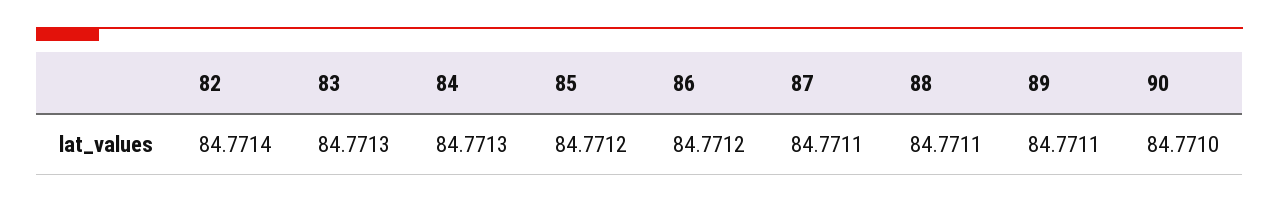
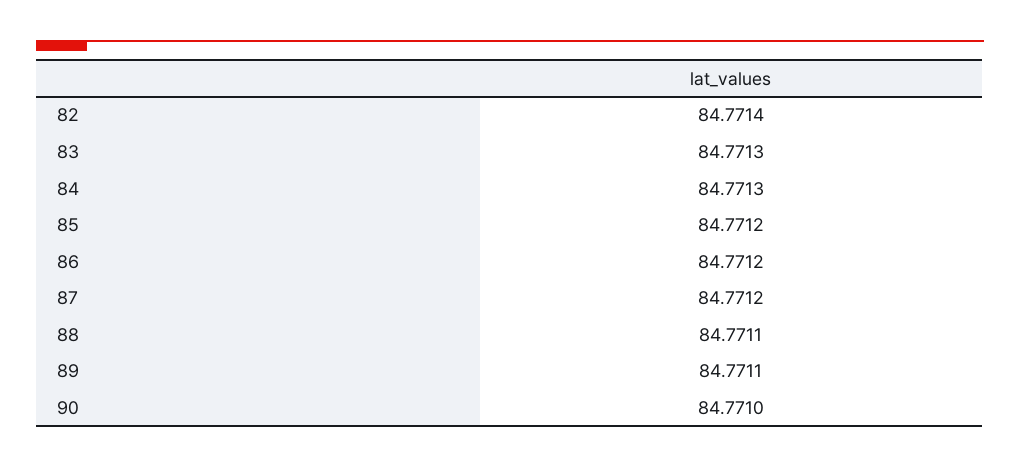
  {
    "82": 84.7714,
    "83": 84.7713,
    "84": 84.7713,
    "85": 84.7712,
    "86": 84.7712,
-   "87": 84.7711,
+   "87": 84.7712,
    "88": 84.7711,
    "89": 84.7711,
    "90": 84.771
  }

